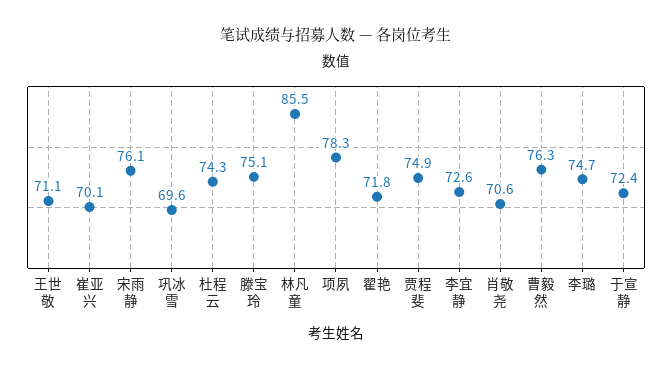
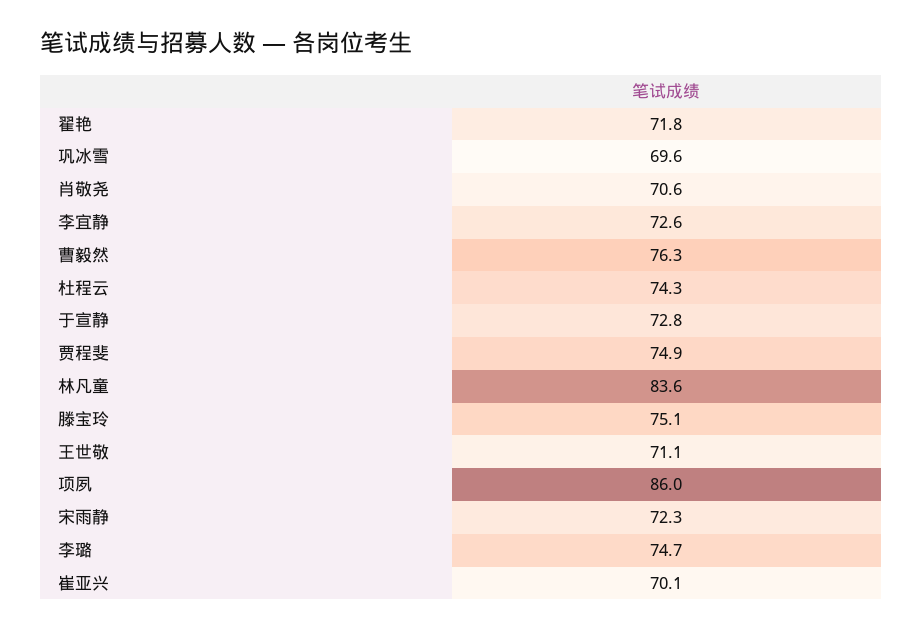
  {
    "王世敬": 71.1,
    "崔亚兴": 70.1,
-   "宋雨静": 76.1,
+   "宋雨静": 72.3,
    "巩冰雪": 69.6,
    "杜程云": 74.3,
    "滕宝玲": 75.1,
-   "林凡童": 85.5,
+   "林凡童": 83.6,
-   "项夙": 78.3,
+   "项夙": 86,
    "翟艳": 71.8,
    "贾程斐": 74.9,
    "李宜静": 72.6,
    "肖敬尧": 70.6,
    "曹毅然": 76.3,
    "李璐": 74.7,
-   "于宣静": 72.4
+   "于宣静": 72.8
  }

